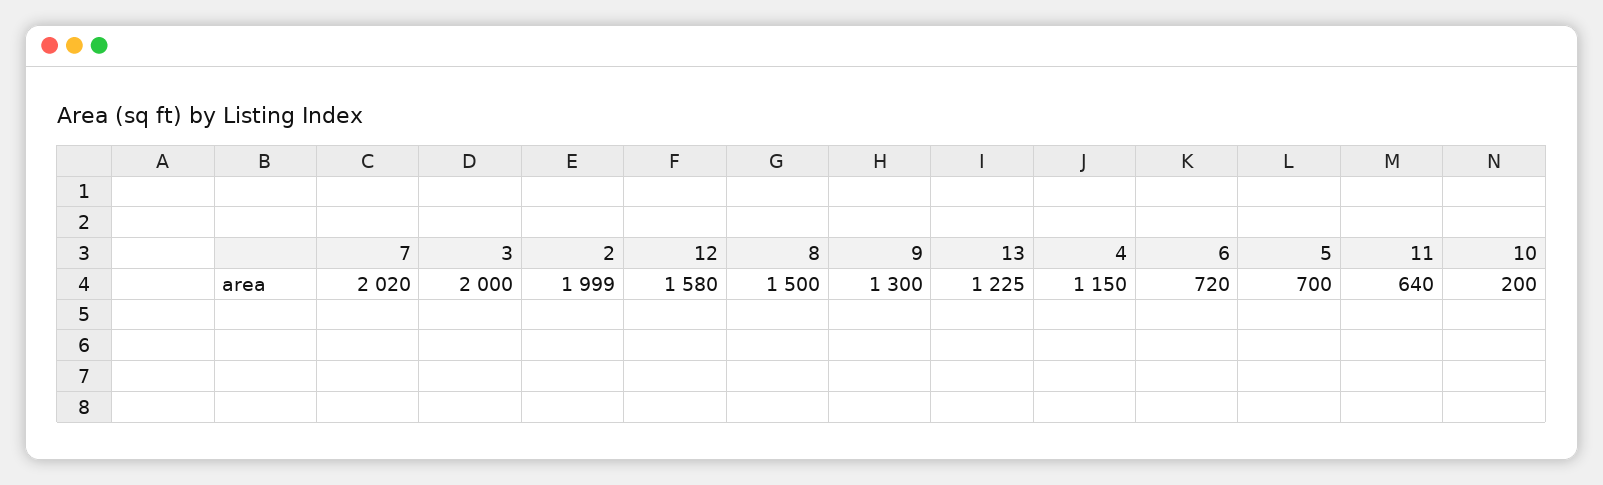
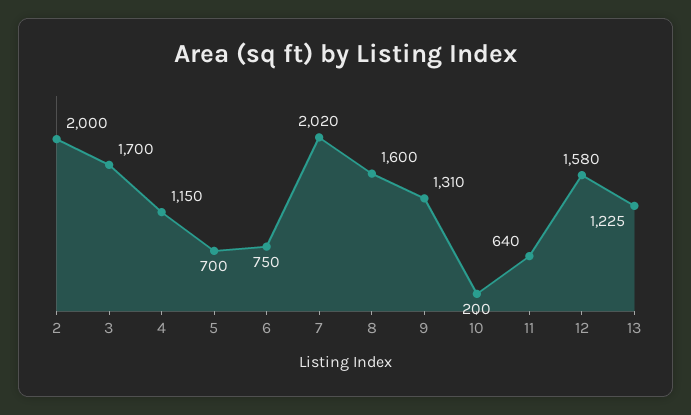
  {
    "7": 2020,
-   "3": 2000,
+   "3": 1700,
-   "2": 1999,
+   "2": 2000,
    "12": 1580,
-   "8": 1500,
+   "8": 1600,
-   "9": 1300,
+   "9": 1310,
    "13": 1225,
    "4": 1150,
-   "6": 720,
+   "6": 750,
    "5": 700,
    "11": 640,
    "10": 200
  }

